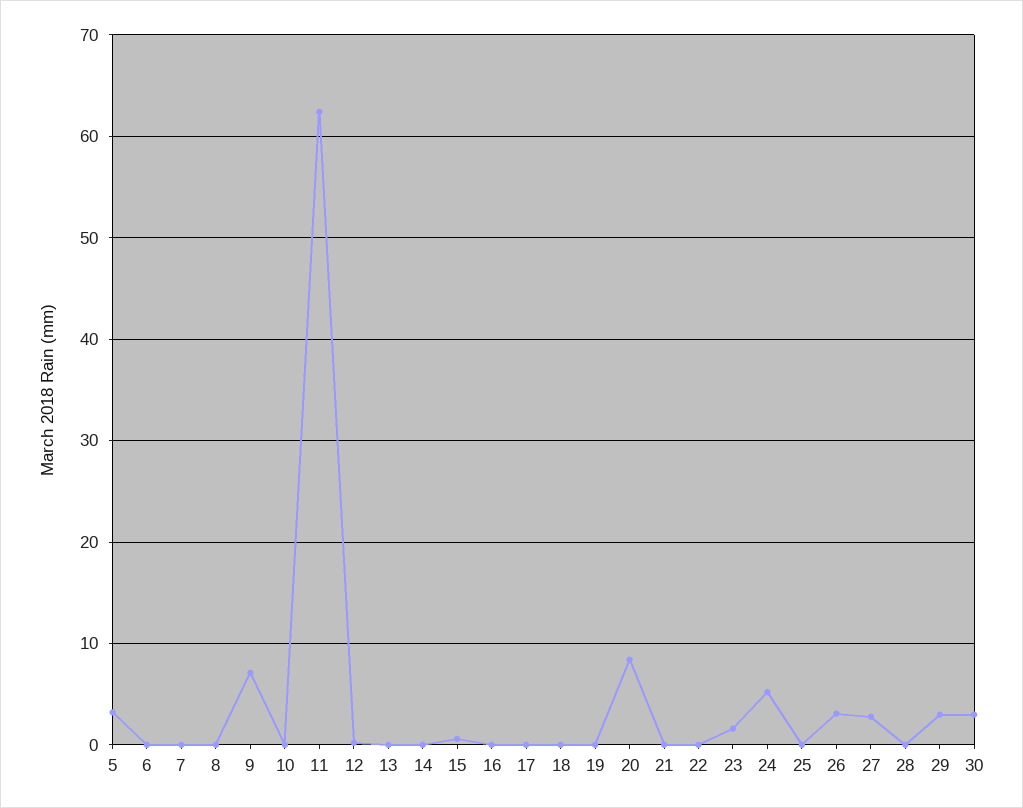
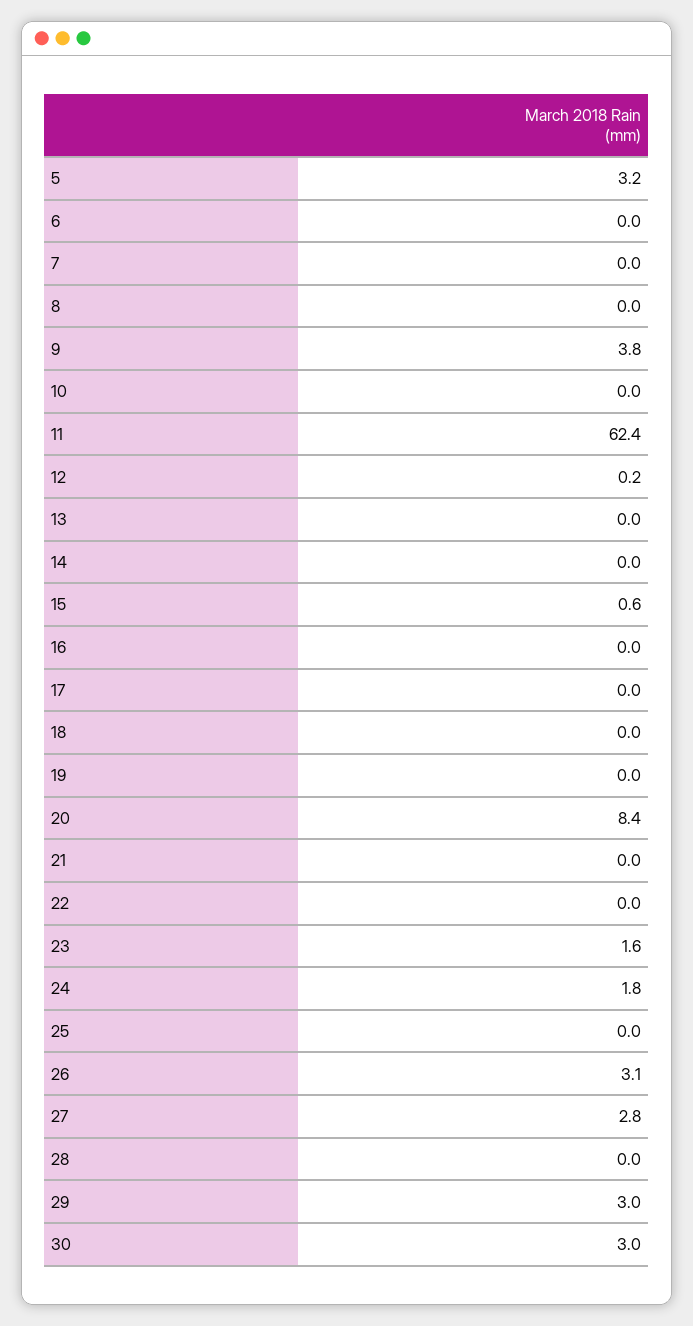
  {
    "5": 3.2,
    "6": 0,
    "7": 0,
    "8": 0,
-   "9": 7,
+   "9": 3.8,
    "10": 0,
    "11": 62.4,
    "12": 0.2,
    "13": 0,
    "14": 0,
    "15": 0.6,
    "16": 0,
    "17": 0,
    "18": 0,
    "19": 0,
    "20": 8.4,
    "21": 0,
    "22": 0,
    "23": 1.6,
-   "24": 5,
+   "24": 1.8,
    "25": 0,
    "26": 3.1,
    "27": 2.8,
    "28": 0,
    "29": 3,
    "30": 3
  }

